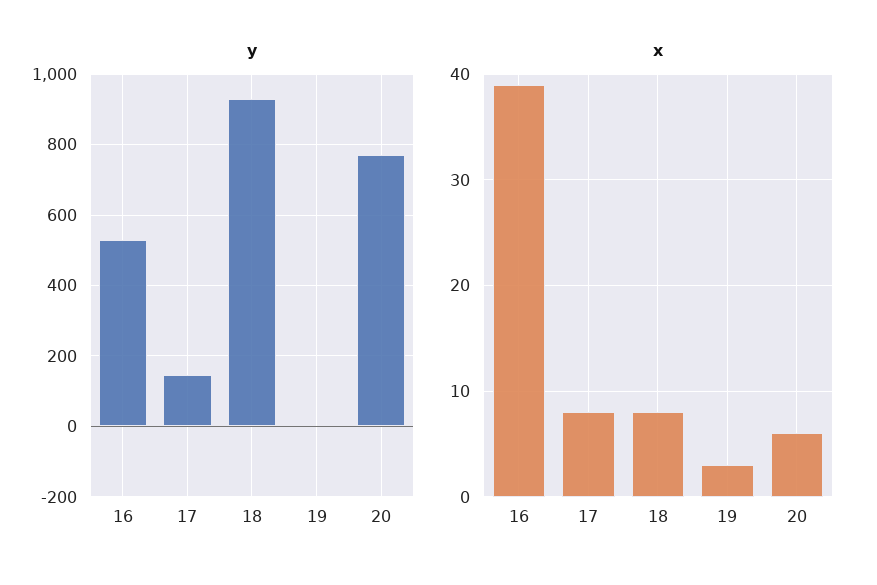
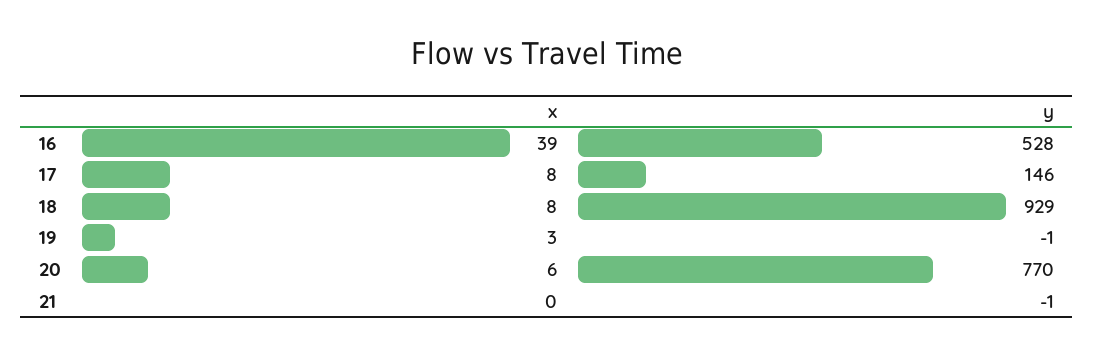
  {
    "y": {
      "16": 528,
      "17": 146,
      "18": 929,
      "19": -1,
-     "20": 770
+     "20": 770,
+     "21": -1
    },
    "x": {
      "16": 39,
      "17": 8,
      "18": 8,
      "19": 3,
-     "20": 6
+     "20": 6,
+     "21": 0
    }
  }

